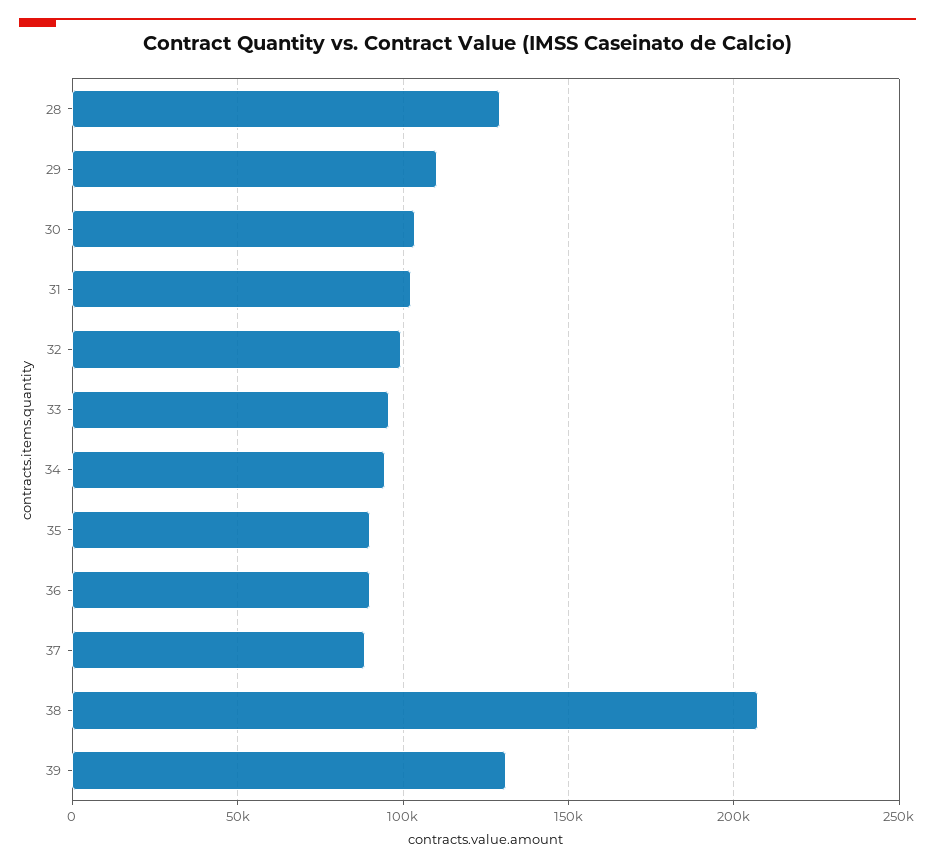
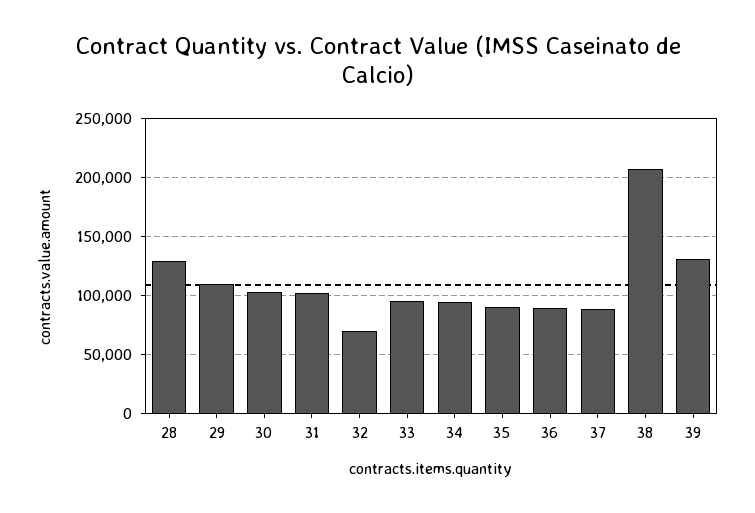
  {
    "28": 130000,
    "29": 110000,
    "30": 105000,
    "31": 100000,
-   "32": 100000,
+   "32": 70000,
    "33": 95000,
    "34": 95000,
    "35": 90000,
    "36": 90000,
    "37": 90000,
    "38": 205000,
    "39": 130000
  }

